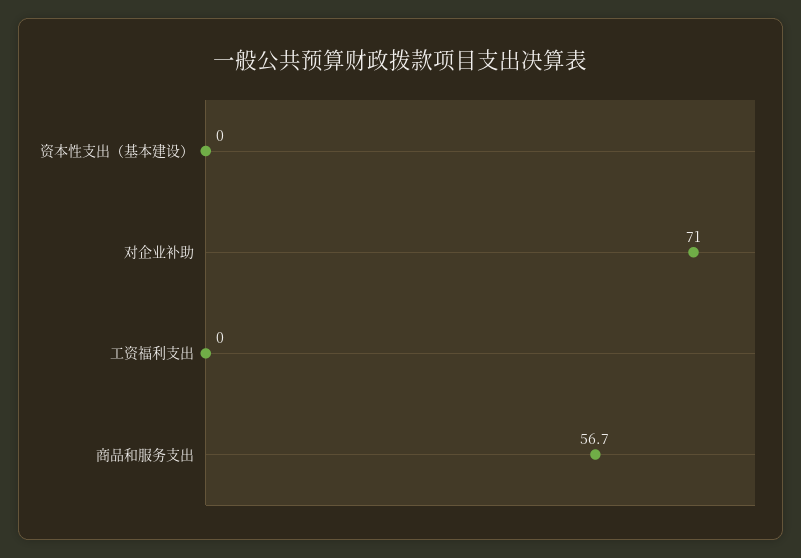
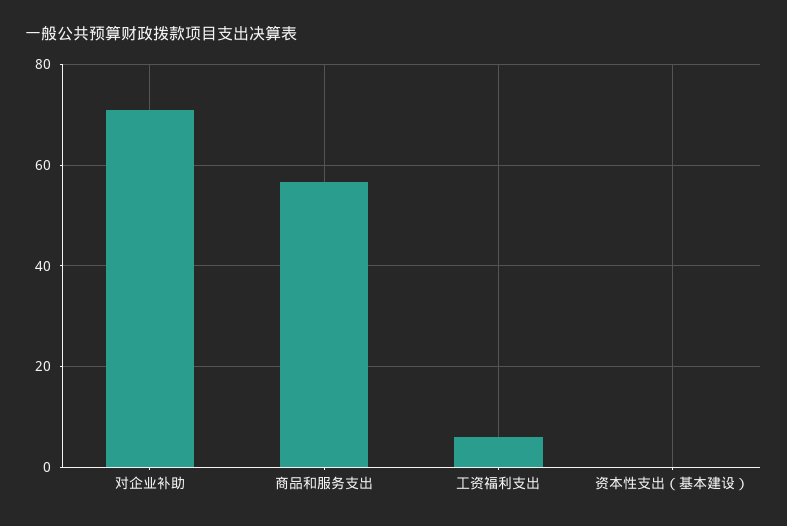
  {
    "资本性支出（基本建设）": 0,
    "对企业补助": 71,
-   "工资福利支出": 0,
+   "工资福利支出": 6,
    "商品和服务支出": 56.7
  }

